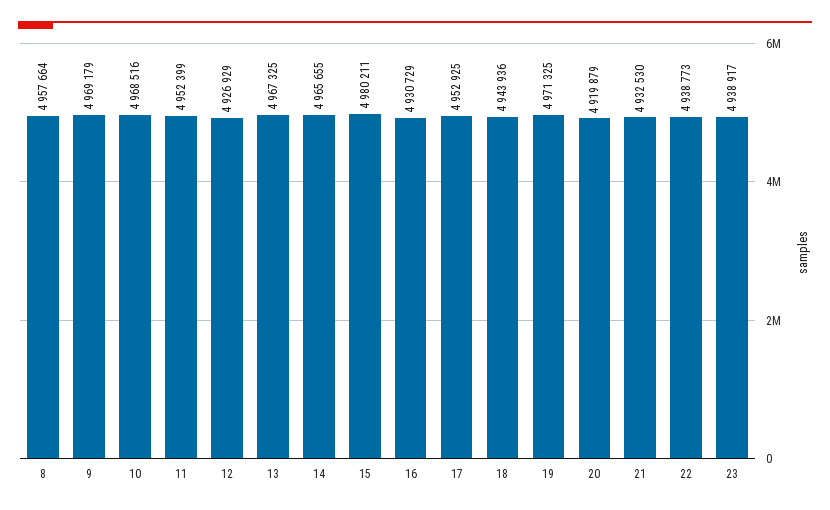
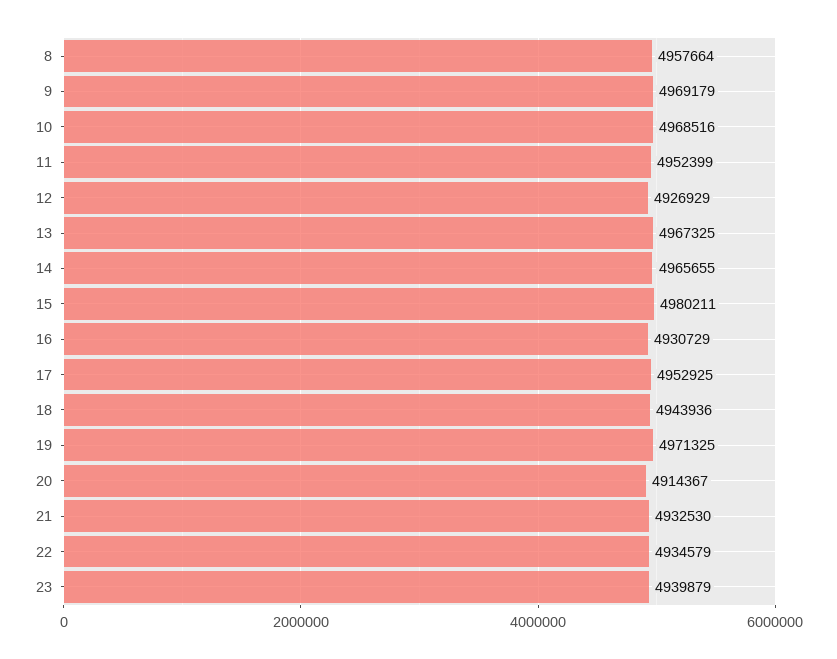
  {
    "8": 4957664,
    "9": 4969179,
    "10": 4968516,
    "11": 4952399,
    "12": 4926929,
    "13": 4967325,
    "14": 4965655,
    "15": 4980211,
    "16": 4930729,
    "17": 4952925,
    "18": 4943936,
    "19": 4971325,
-   "20": 4919879,
+   "20": 4914367,
    "21": 4932530,
-   "22": 4938773,
+   "22": 4934579,
-   "23": 4938917
+   "23": 4939879
  }

